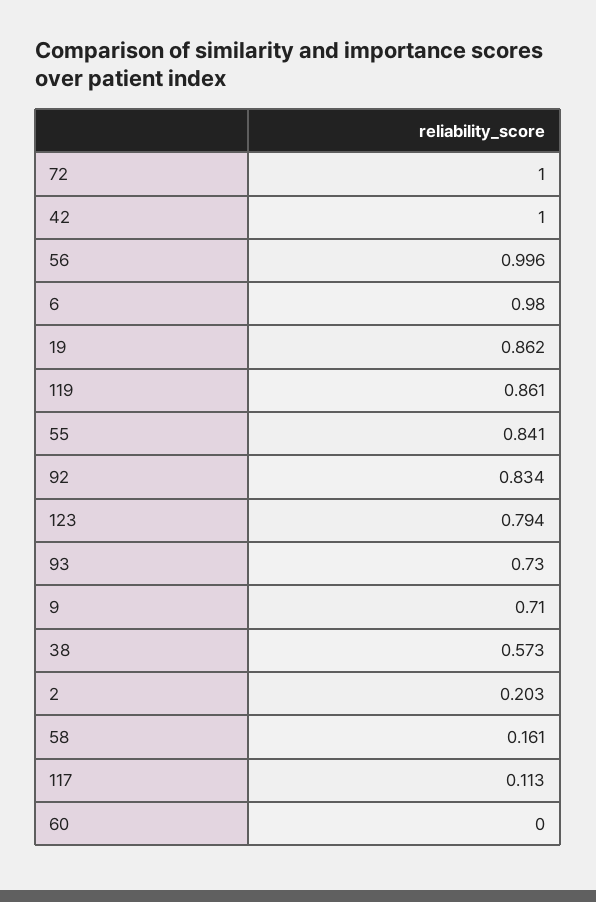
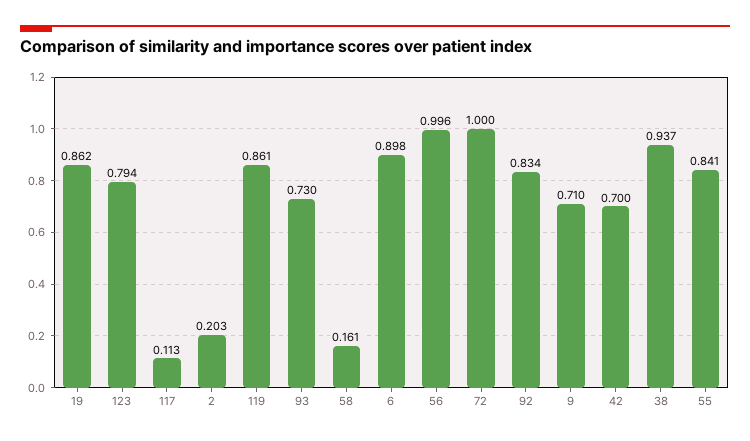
  {
    "72": 1,
-   "42": 1,
+   "42": 0.7,
    "56": 0.996,
-   "6": 0.98,
+   "6": 0.898,
    "19": 0.862,
    "119": 0.861,
    "55": 0.841,
    "92": 0.834,
    "123": 0.794,
    "93": 0.73,
    "9": 0.71,
-   "38": 0.573,
+   "38": 0.937,
    "2": 0.203,
    "58": 0.161,
-   "117": 0.113,
+   "117": 0.113
-   "60": 0
  }

